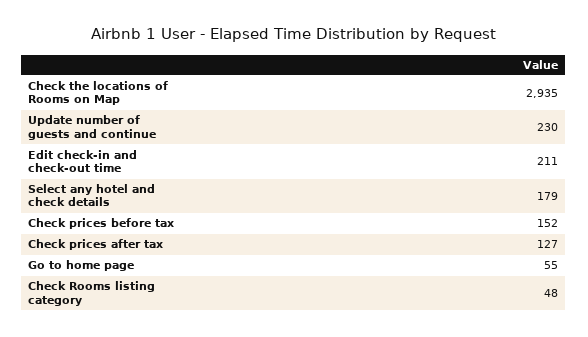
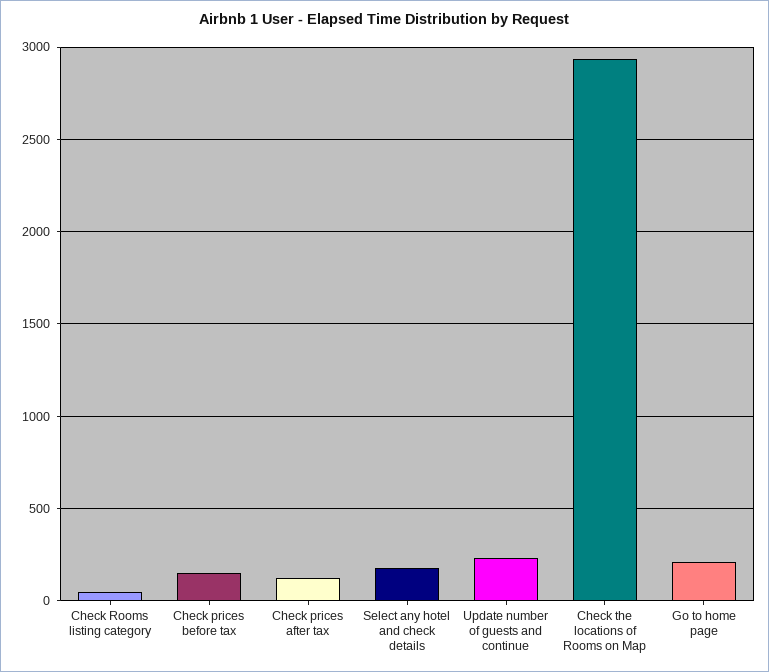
  {
    "Check the locations of Rooms on Map": 2935,
    "Update number of guests and continue": 230,
-   "Edit check-in and check-out time": 211,
    "Select any hotel and check details": 179,
    "Check prices before tax": 152,
    "Check prices after tax": 127,
-   "Go to home page": 55,
+   "Go to home page": 200,
    "Check Rooms listing category": 48
  }

